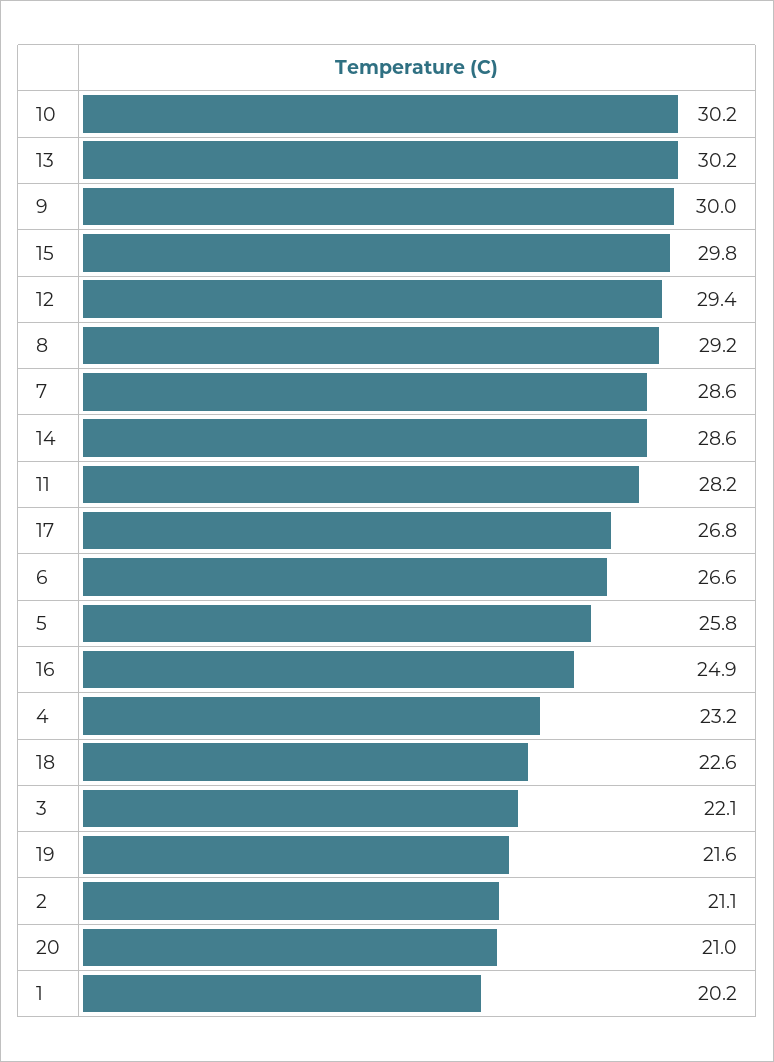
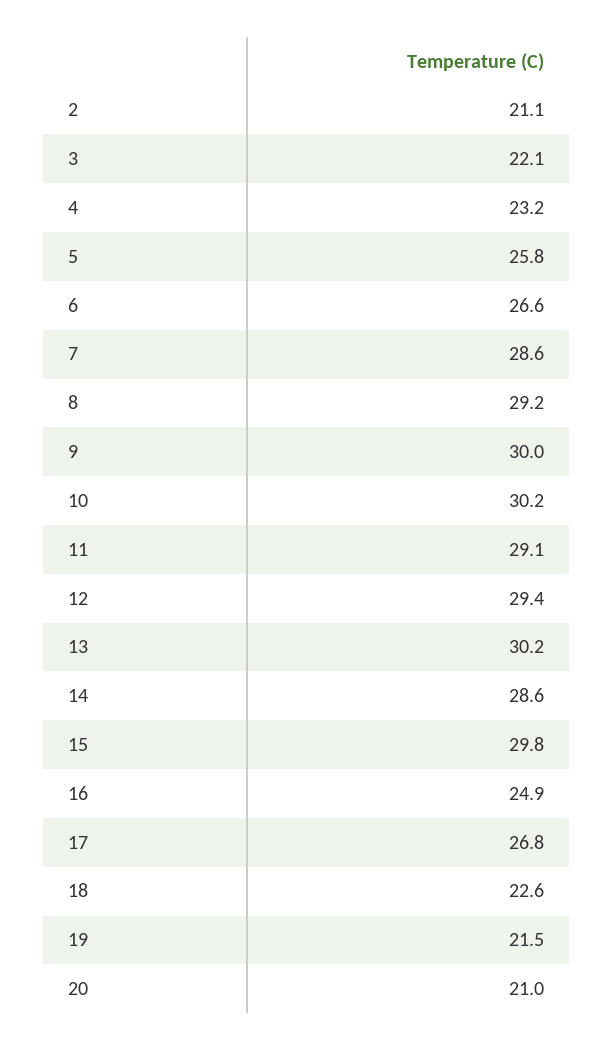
  {
    "10": 30.2,
    "13": 30.2,
    "9": 30,
    "15": 29.8,
    "12": 29.4,
    "8": 29.2,
    "7": 28.6,
    "14": 28.6,
-   "11": 28.2,
+   "11": 29.1,
    "17": 26.8,
    "6": 26.6,
    "5": 25.8,
    "16": 24.9,
    "4": 23.2,
    "18": 22.6,
    "3": 22.1,
-   "19": 21.6,
+   "19": 21.5,
    "2": 21.1,
-   "20": 21,
+   "20": 21
-   "1": 20.2
  }

